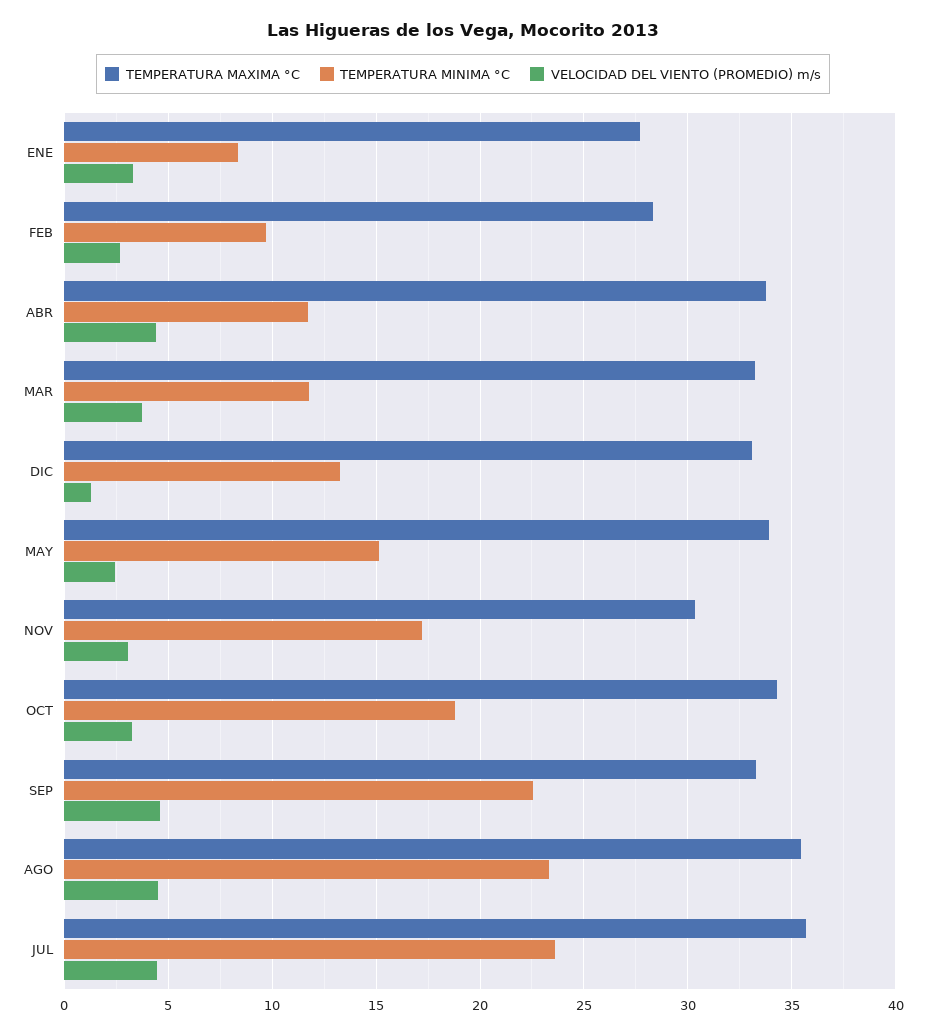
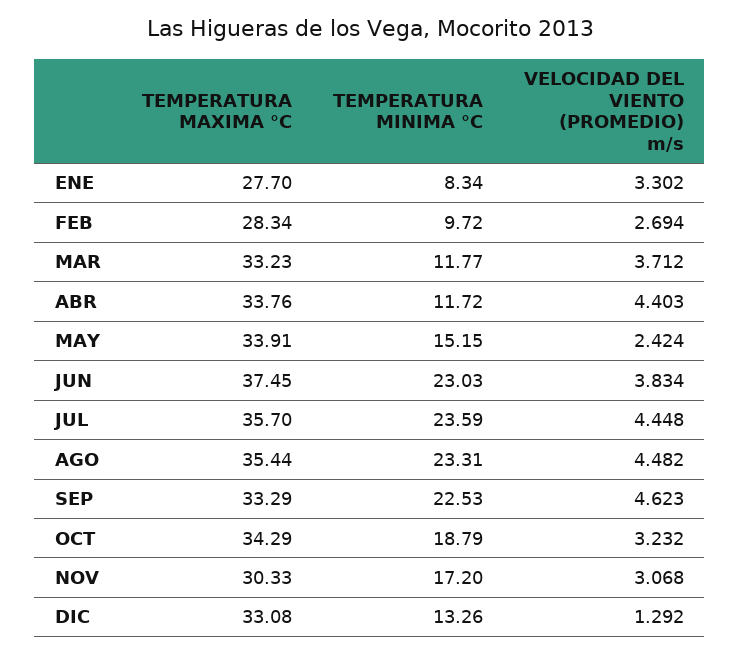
  {
    "TEMPERATURA MAXIMA °C": {
      "ENE": 27.7,
      "FEB": 28.34,
      "ABR": 33.76,
      "MAR": 33.23,
      "DIC": 33.08,
      "MAY": 33.91,
      "NOV": 30.33,
      "OCT": 34.29,
      "SEP": 33.29,
      "AGO": 35.44,
-     "JUL": 35.7
+     "JUL": 35.7,
+     "JUN": 37.45
    },
    "TEMPERATURA MINIMA °C": {
      "ENE": 8.34,
      "FEB": 9.72,
      "ABR": 11.72,
      "MAR": 11.77,
      "DIC": 13.26,
      "MAY": 15.15,
      "NOV": 17.2,
      "OCT": 18.79,
      "SEP": 22.53,
      "AGO": 23.31,
-     "JUL": 23.59
+     "JUL": 23.59,
+     "JUN": 23.03
    },
    "VELOCIDAD DEL VIENTO (PROMEDIO) m/s": {
      "ENE": 3.302,
      "FEB": 2.694,
      "ABR": 4.403,
      "MAR": 3.712,
      "DIC": 1.292,
      "MAY": 2.424,
      "NOV": 3.068,
      "OCT": 3.232,
      "SEP": 4.623,
      "AGO": 4.482,
-     "JUL": 4.448
+     "JUL": 4.448,
+     "JUN": 3.834
    }
  }

